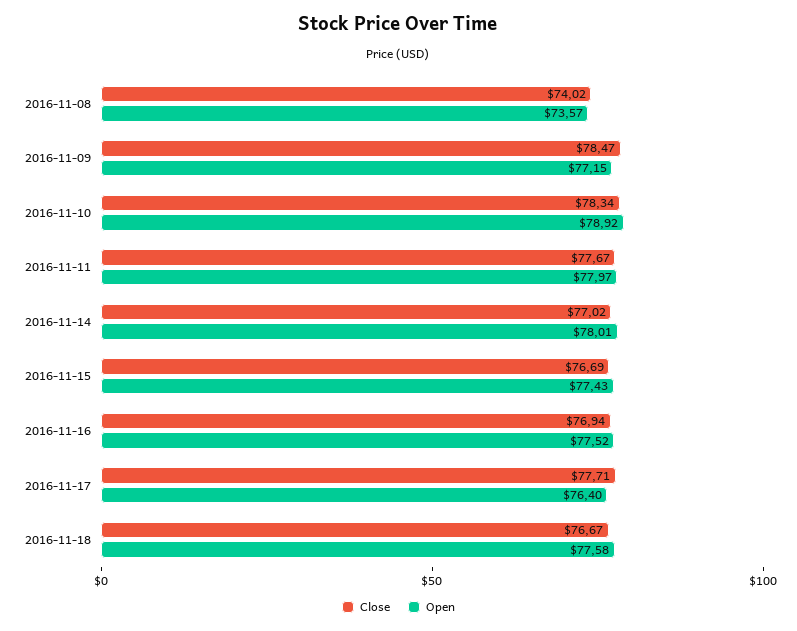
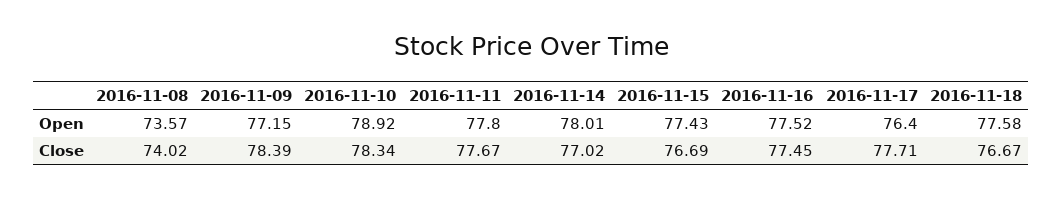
  {
    "Close": {
      "2016-11-08": 74.02,
-     "2016-11-09": 78.47,
+     "2016-11-09": 78.39,
      "2016-11-10": 78.34,
      "2016-11-11": 77.67,
      "2016-11-14": 77.02,
      "2016-11-15": 76.69,
-     "2016-11-16": 76.94,
+     "2016-11-16": 77.45,
      "2016-11-17": 77.71,
      "2016-11-18": 76.67
    },
    "Open": {
      "2016-11-08": 73.57,
      "2016-11-09": 77.15,
      "2016-11-10": 78.92,
-     "2016-11-11": 77.97,
+     "2016-11-11": 77.8,
      "2016-11-14": 78.01,
      "2016-11-15": 77.43,
      "2016-11-16": 77.52,
      "2016-11-17": 76.4,
      "2016-11-18": 77.58
    }
  }

